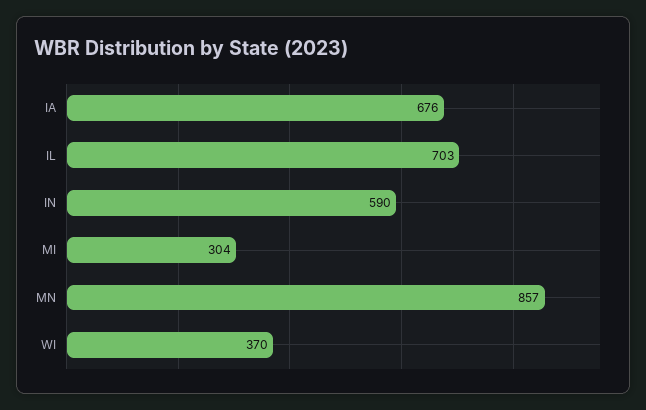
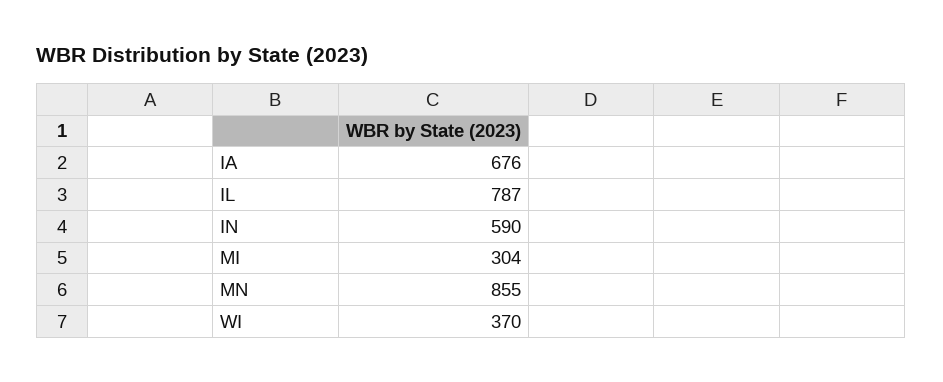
  {
    "IA": 676,
-   "IL": 703,
+   "IL": 787,
    "IN": 590,
    "MI": 304,
-   "MN": 857,
+   "MN": 855,
    "WI": 370
  }

